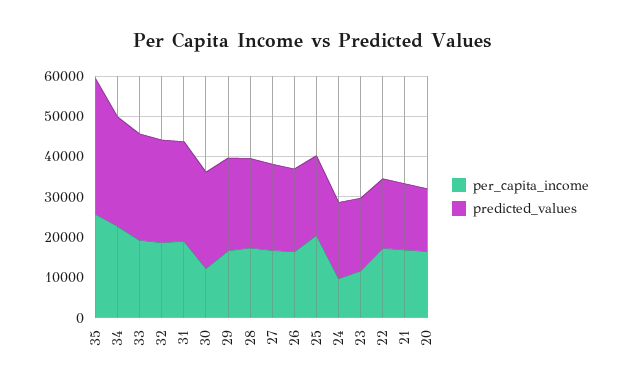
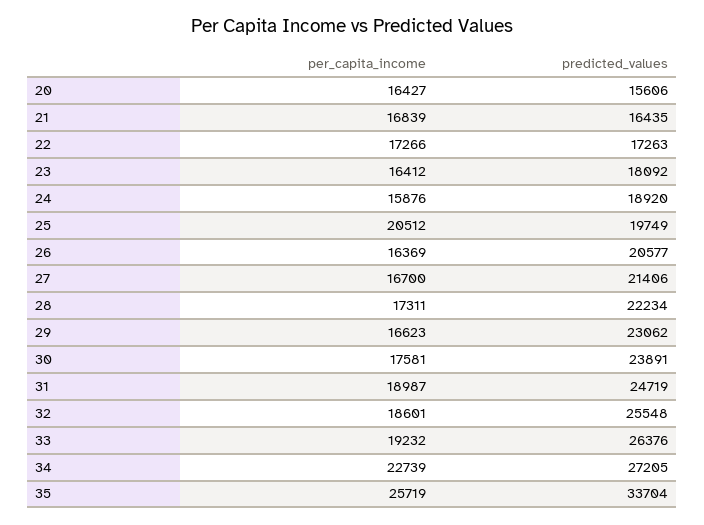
  {
    "per_capita_income": {
      "35": 25719,
      "34": 22739,
      "33": 19232,
      "32": 18601,
      "31": 18987,
-     "30": 12000,
+     "30": 17581,
      "29": 16623,
      "28": 17311,
      "27": 16700,
      "26": 16369,
      "25": 20512,
-     "24": 10000,
+     "24": 15876,
-     "23": 12000,
+     "23": 16412,
      "22": 17266,
      "21": 16839,
      "20": 16427
    },
    "predicted_values": {
      "35": 33704,
      "34": 27205,
      "33": 26376,
      "32": 25548,
      "31": 24719,
      "30": 23891,
      "29": 23062,
      "28": 22234,
      "27": 21406,
      "26": 20577,
      "25": 19749,
      "24": 18920,
      "23": 18092,
      "22": 17263,
      "21": 16435,
      "20": 15606
    }
  }

